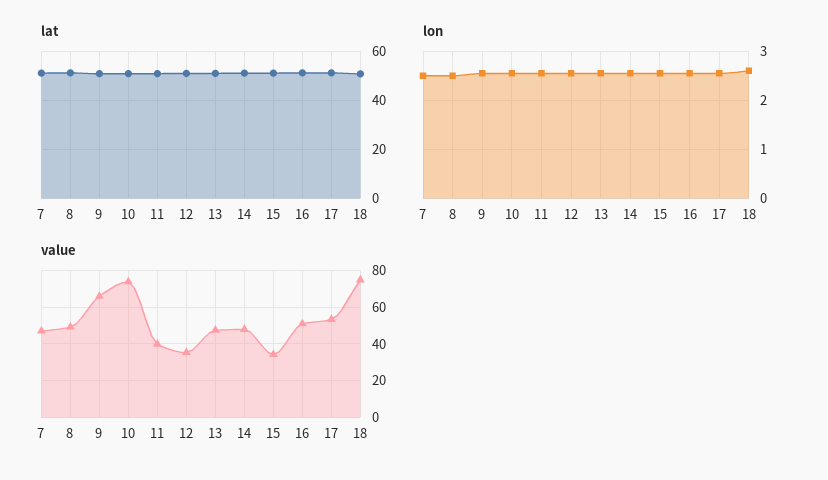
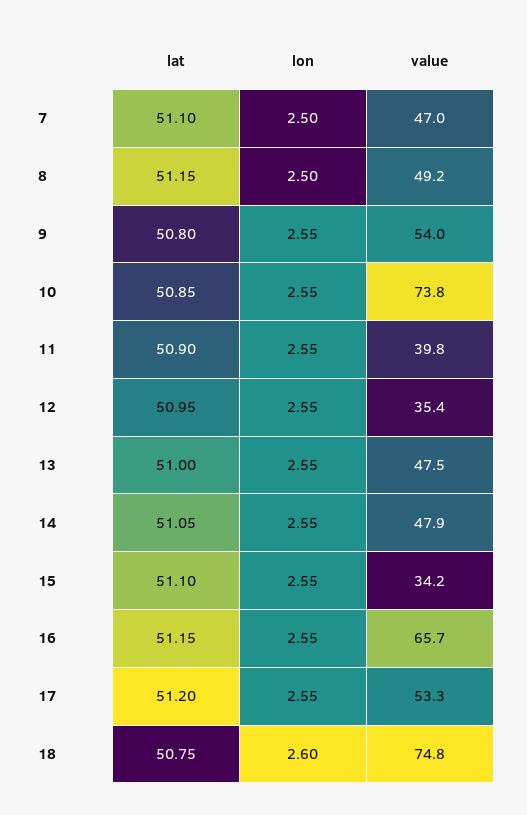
  {
    "lat": {
      "7": 51.1,
      "8": 51.15,
      "9": 50.8,
      "10": 50.85,
      "11": 50.9,
      "12": 50.95,
      "13": 51,
      "14": 51.05,
      "15": 51.1,
      "16": 51.15,
      "17": 51.2,
      "18": 50.75
    },
    "lon": {
      "7": 2.5,
      "8": 2.5,
      "9": 2.55,
      "10": 2.55,
      "11": 2.55,
      "12": 2.55,
      "13": 2.55,
      "14": 2.55,
      "15": 2.55,
      "16": 2.55,
      "17": 2.55,
      "18": 2.6
    },
    "value": {
      "7": 47,
      "8": 49.2,
-     "9": 65,
+     "9": 54,
      "10": 73.8,
      "11": 39.8,
      "12": 35.4,
      "13": 47.5,
      "14": 47.9,
      "15": 34.2,
-     "16": 50,
+     "16": 65.7,
      "17": 53.3,
      "18": 74.8
    }
  }

